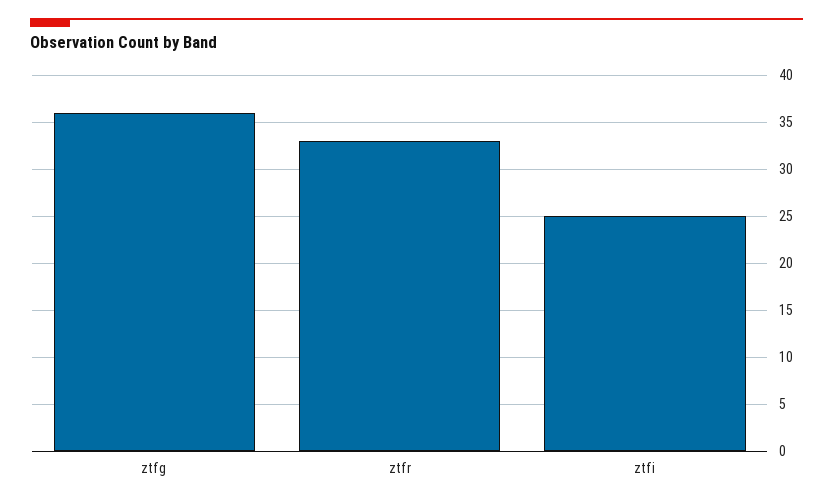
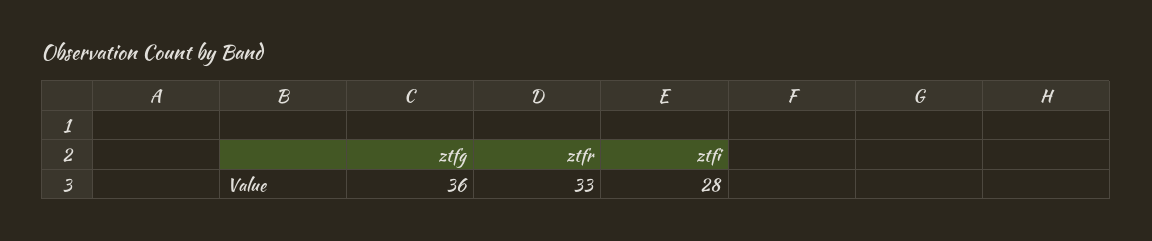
  {
    "ztfg": 36,
    "ztfr": 33,
-   "ztfi": 25
+   "ztfi": 28
  }

